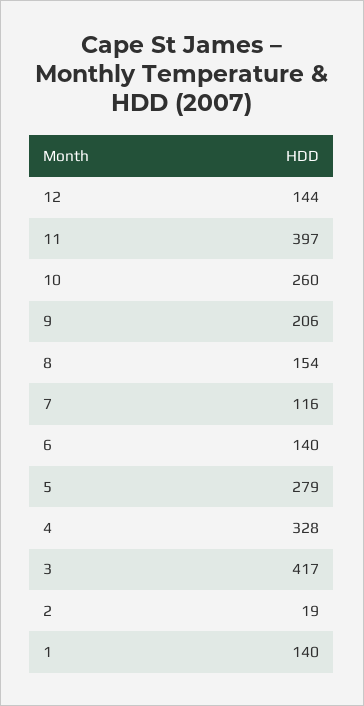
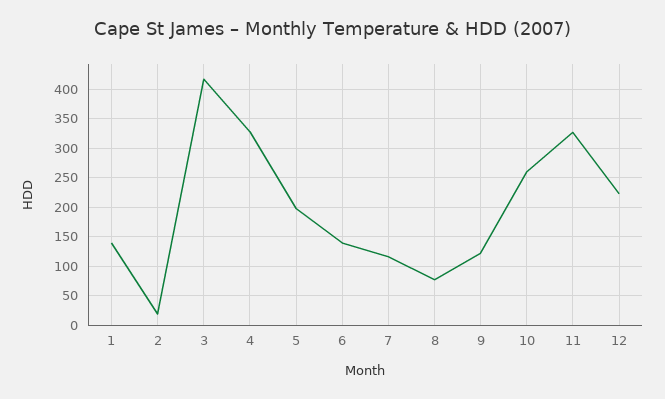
  {
-   "12": 144,
+   "12": 225,
-   "11": 397,
+   "11": 325,
    "10": 260,
-   "9": 206,
+   "9": 125,
-   "8": 154,
+   "8": 75,
    "7": 116,
    "6": 140,
-   "5": 279,
+   "5": 200,
    "4": 328,
    "3": 417,
    "2": 19,
    "1": 140
  }

